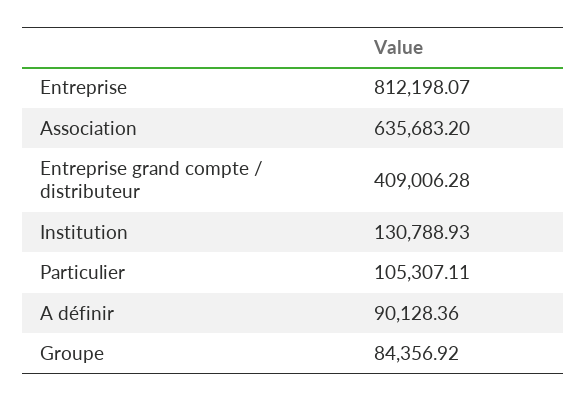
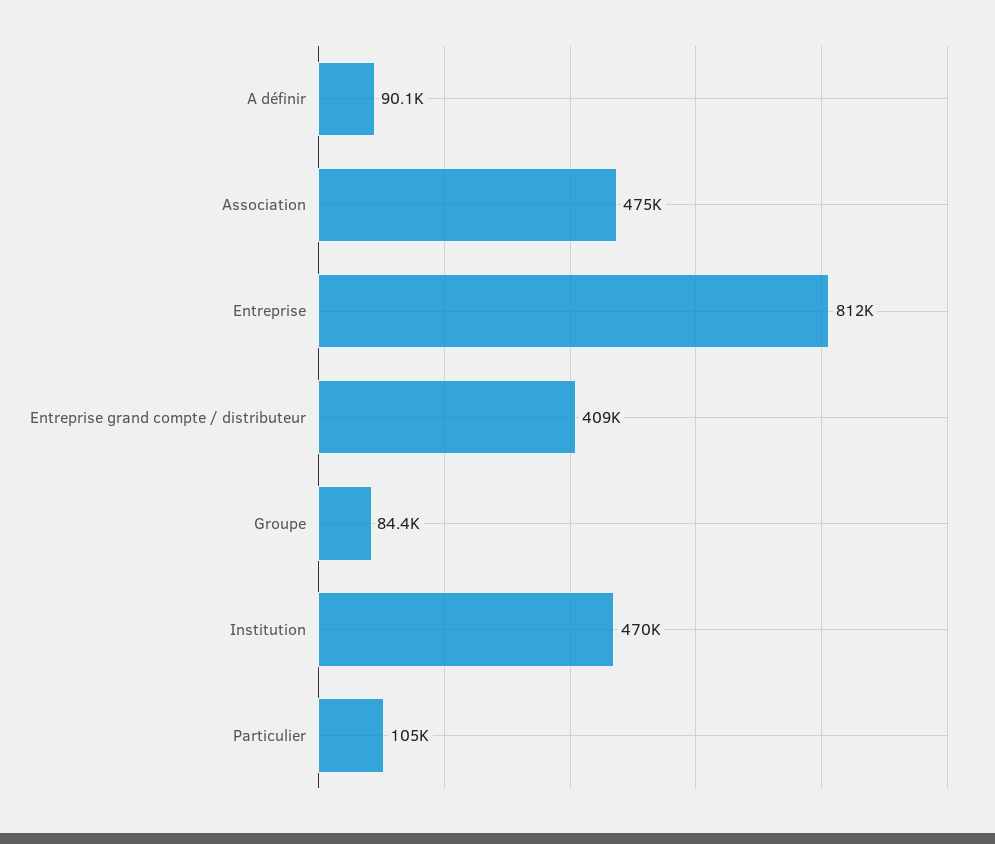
  {
    "Entreprise": 812198.07,
-   "Association": 635683.2,
+   "Association": 475000,
    "Entreprise grand compte / distributeur": 409006.28,
-   "Institution": 130788.93,
+   "Institution": 470000,
    "Particulier": 105307.11,
    "A définir": 90128.36,
    "Groupe": 84356.92
  }

